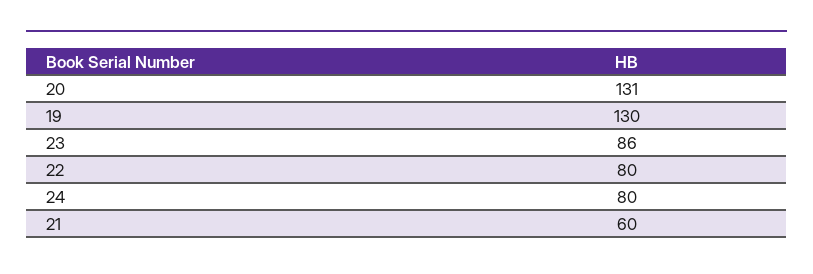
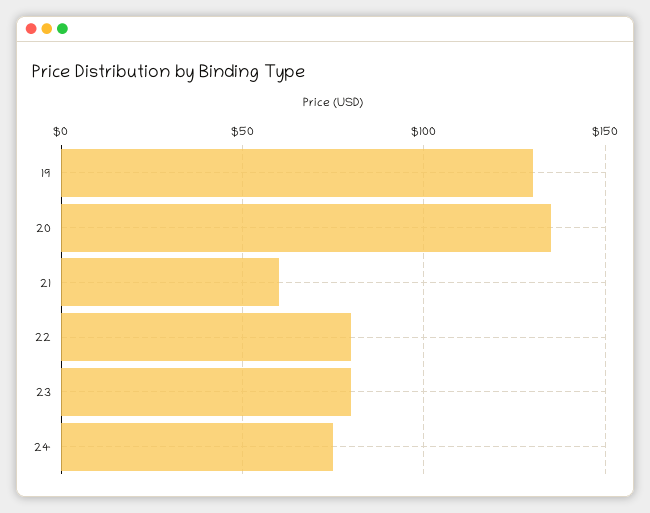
  {
-   "20": 131,
+   "20": 135,
    "19": 130,
-   "23": 86,
+   "23": 80,
    "22": 80,
-   "24": 80,
+   "24": 75,
    "21": 60
  }

